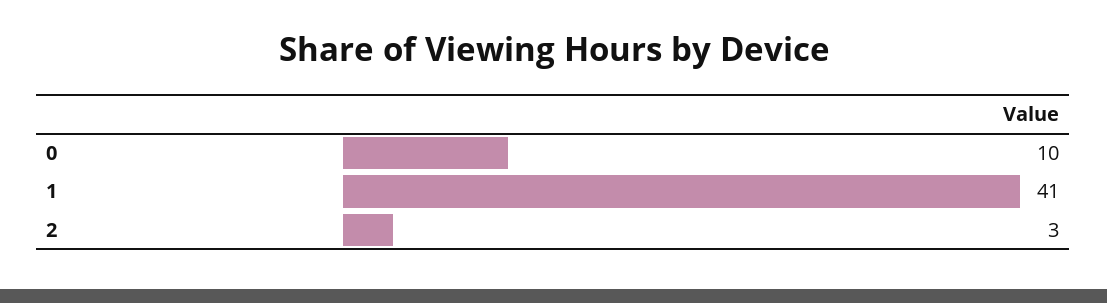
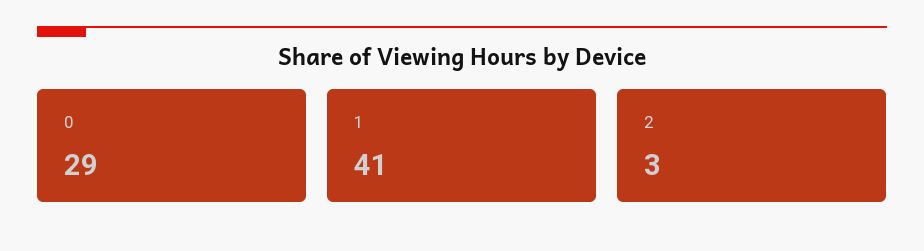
  {
-   "0": 10,
+   "0": 29,
    "1": 41,
    "2": 3
  }

